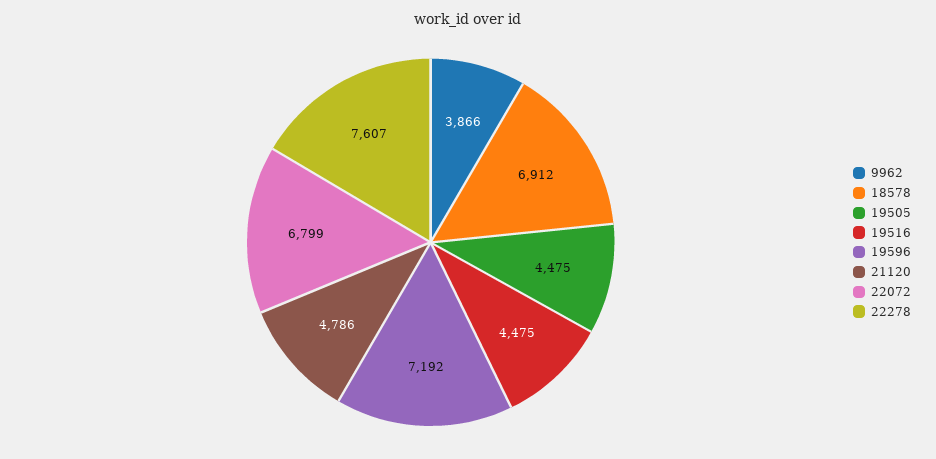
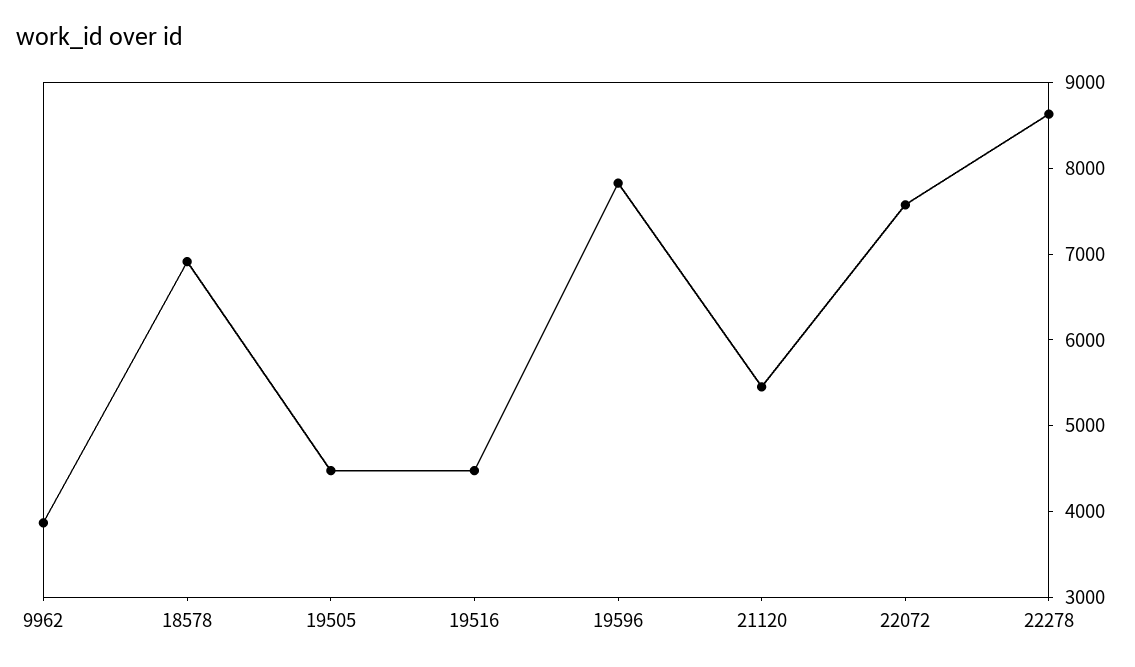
  {
    "9962": 3866,
    "18578": 6912,
    "19505": 4475,
    "19516": 4475,
-   "19596": 7192,
+   "19596": 7800,
-   "21120": 4786,
+   "21120": 5400,
-   "22072": 6799,
+   "22072": 7600,
-   "22278": 7607
+   "22278": 8600
  }

